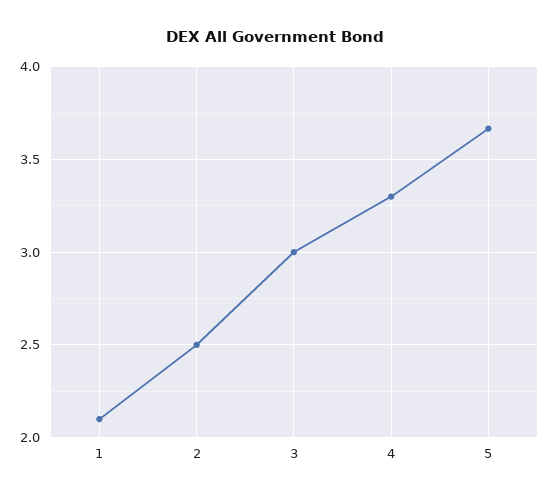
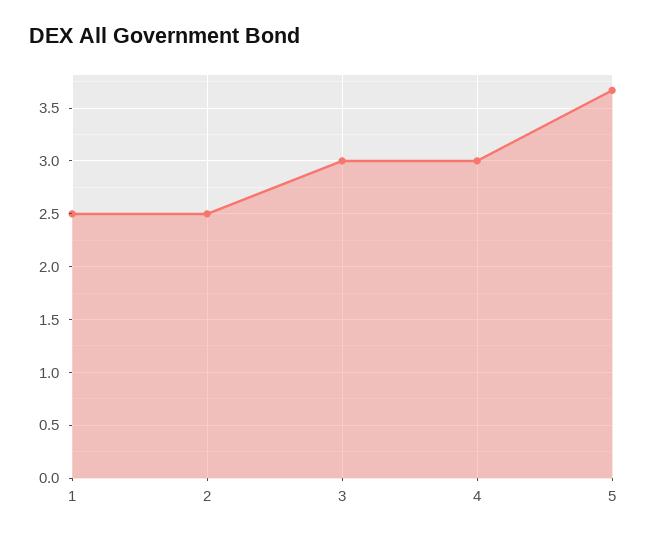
  {
-   "1": 2.1,
+   "1": 2.5,
    "2": 2.5,
    "3": 3,
-   "4": 3.3,
+   "4": 3,
    "5": 3.65
  }

